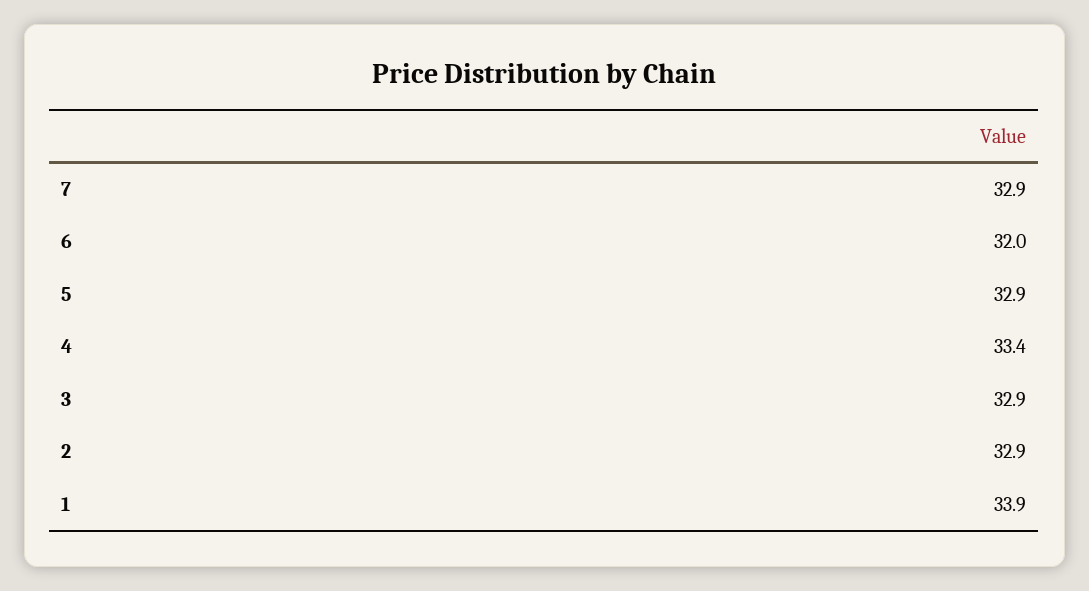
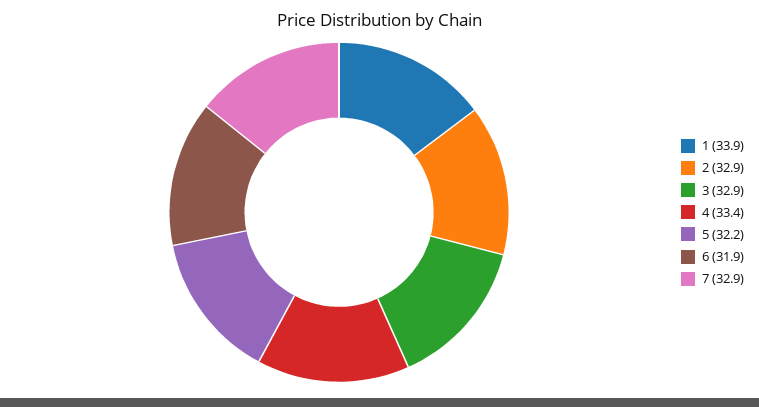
  {
    "7": 32.9,
-   "6": 32,
+   "6": 31.9,
-   "5": 32.9,
+   "5": 32.2,
    "4": 33.4,
    "3": 32.9,
    "2": 32.9,
    "1": 33.9
  }

